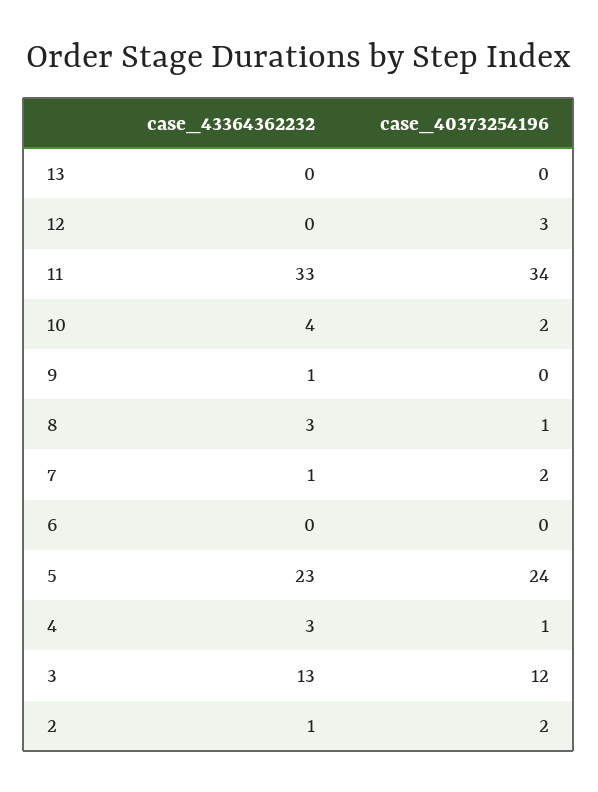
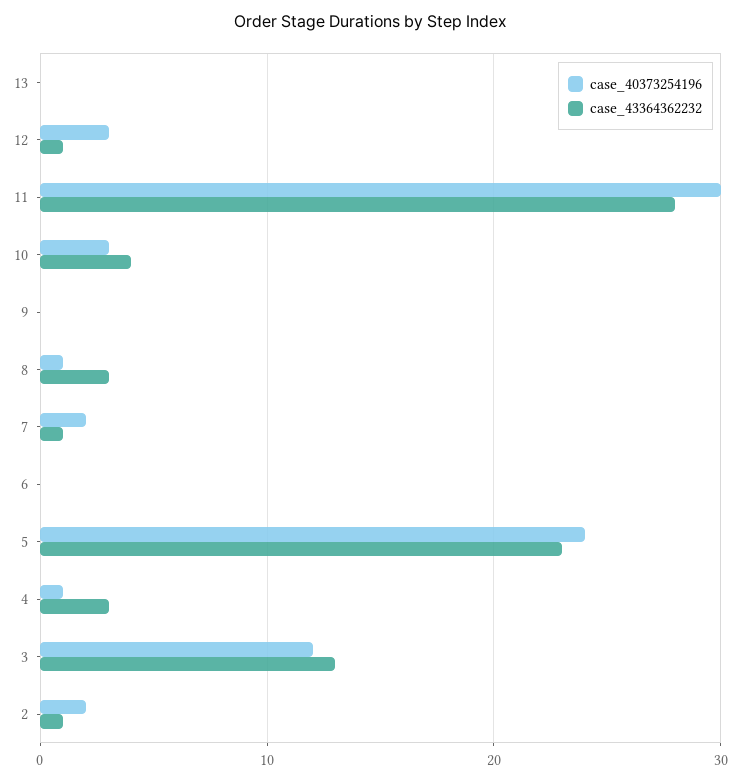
  {
    "case_43364362232": {
      "13": 0,
-     "12": 0,
+     "12": 1,
-     "11": 33,
+     "11": 28,
      "10": 4,
-     "9": 1,
+     "9": 0,
      "8": 3,
      "7": 1,
      "6": 0,
      "5": 23,
      "4": 3,
      "3": 13,
      "2": 1
    },
    "case_40373254196": {
      "13": 0,
      "12": 3,
-     "11": 34,
+     "11": 30,
-     "10": 2,
+     "10": 3,
      "9": 0,
      "8": 1,
      "7": 2,
      "6": 0,
      "5": 24,
      "4": 1,
      "3": 12,
      "2": 2
    }
  }

